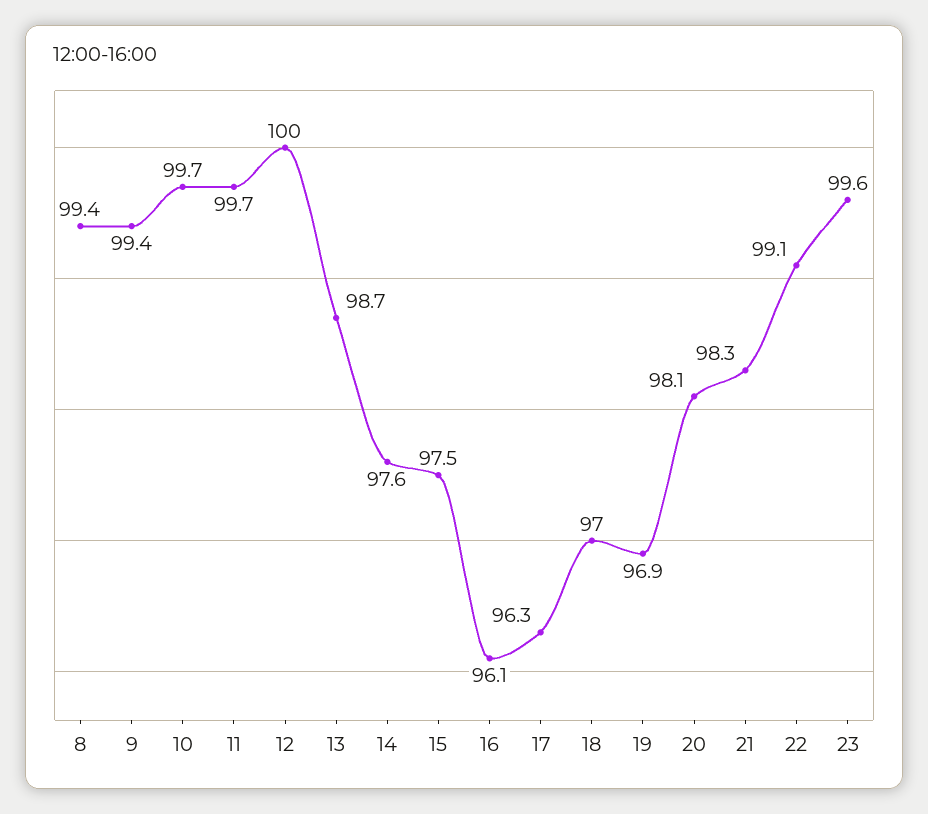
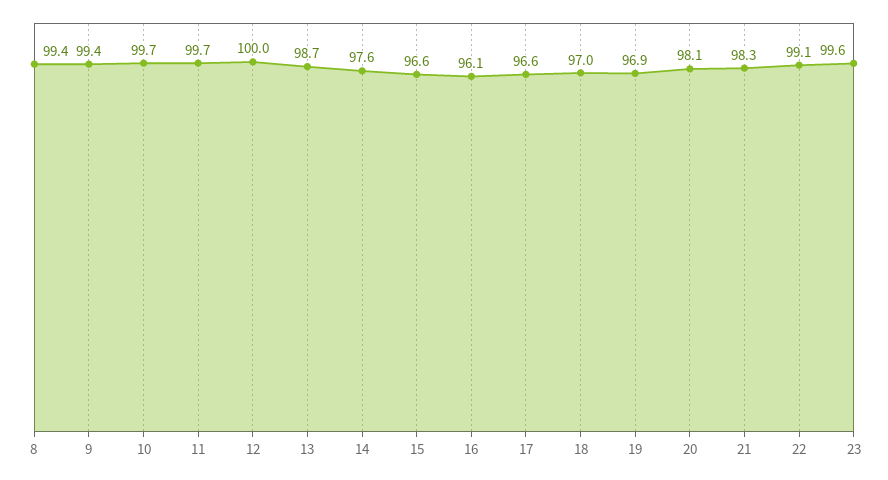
  {
    "8": 99.4,
    "9": 99.4,
    "10": 99.7,
    "11": 99.7,
    "12": 100,
    "13": 98.7,
    "14": 97.6,
-   "15": 97.5,
+   "15": 96.6,
    "16": 96.1,
-   "17": 96.3,
+   "17": 96.6,
    "18": 97,
    "19": 96.9,
    "20": 98.1,
    "21": 98.3,
    "22": 99.1,
    "23": 99.6
  }

